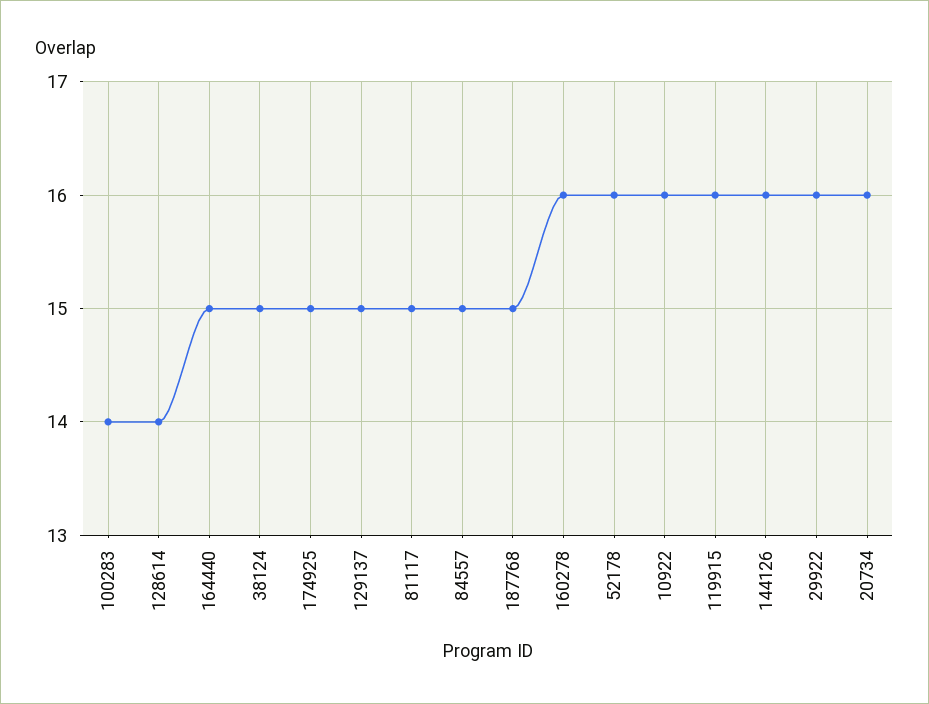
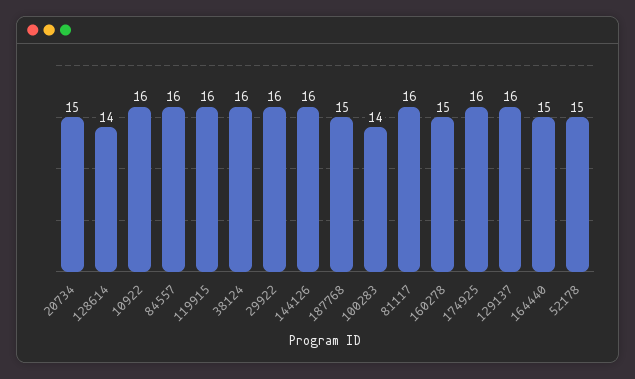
  {
    "100283": 14,
    "128614": 14,
    "164440": 15,
-   "38124": 15,
+   "38124": 16,
-   "174925": 15,
+   "174925": 16,
-   "129137": 15,
+   "129137": 16,
-   "81117": 15,
+   "81117": 16,
-   "84557": 15,
+   "84557": 16,
    "187768": 15,
-   "160278": 16,
+   "160278": 15,
-   "52178": 16,
+   "52178": 15,
    "10922": 16,
    "119915": 16,
    "144126": 16,
    "29922": 16,
-   "20734": 16
+   "20734": 15
  }

